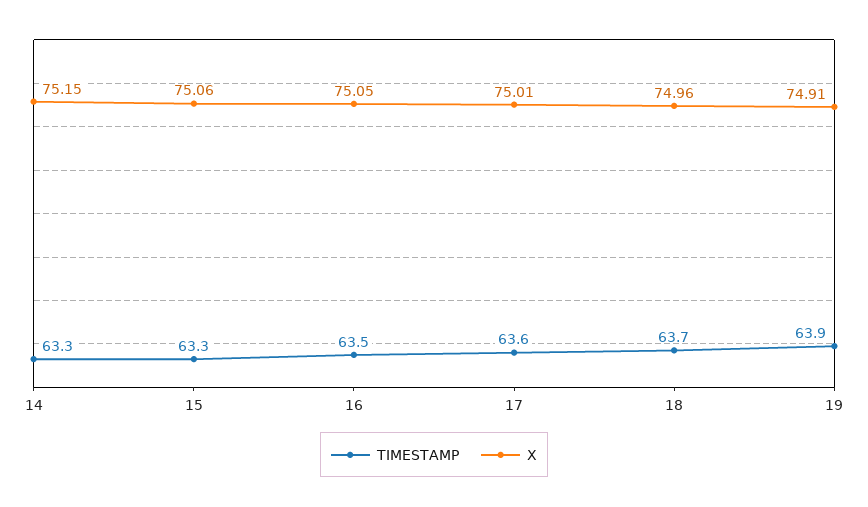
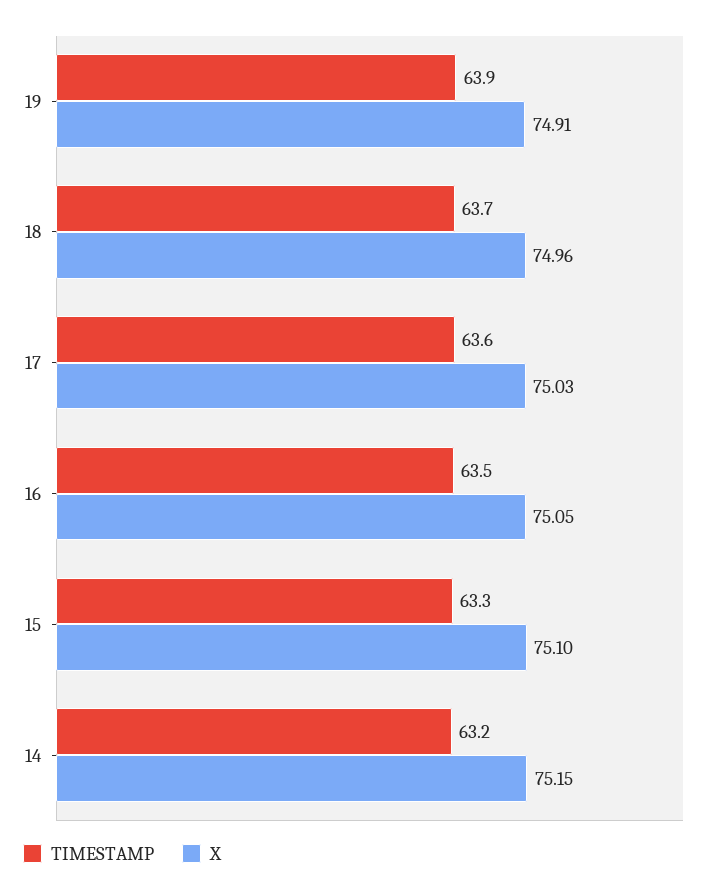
  {
    "TIMESTAMP": {
-     "14": 63.3,
+     "14": 63.2,
      "15": 63.3,
      "16": 63.5,
      "17": 63.6,
      "18": 63.7,
      "19": 63.9
    },
    "X": {
      "14": 75.15,
-     "15": 75.06,
+     "15": 75.1,
      "16": 75.05,
-     "17": 75.01,
+     "17": 75.03,
      "18": 74.96,
      "19": 74.91
    }
  }

